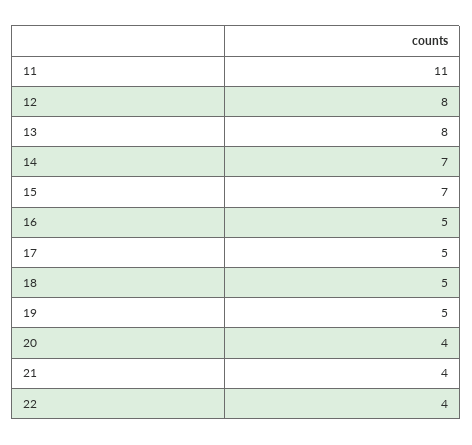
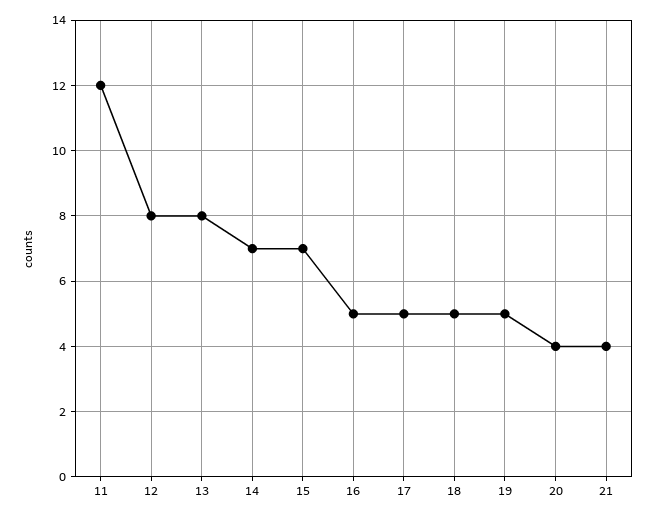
  {
-   "11": 11,
+   "11": 12,
    "12": 8,
    "13": 8,
    "14": 7,
    "15": 7,
    "16": 5,
    "17": 5,
    "18": 5,
    "19": 5,
    "20": 4,
-   "21": 4,
+   "21": 4
-   "22": 4
  }

